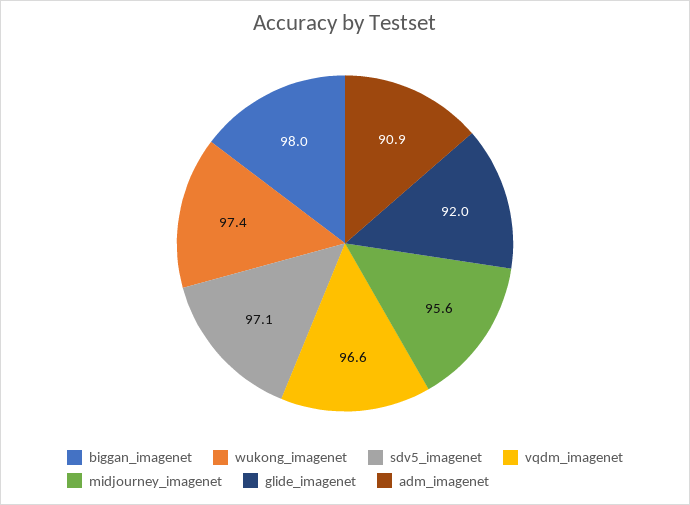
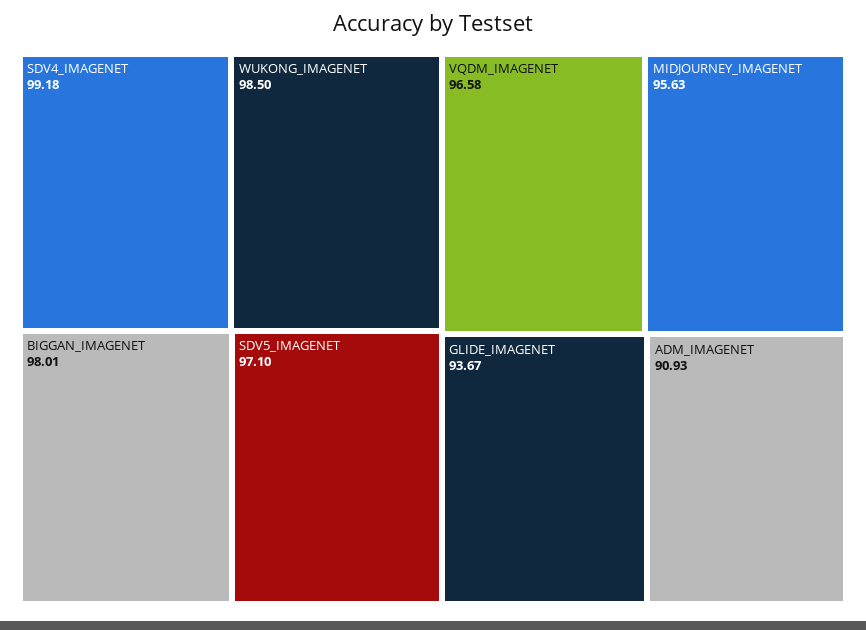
  {
    "biggan_imagenet": 98.01,
-   "wukong_imagenet": 97.4,
+   "wukong_imagenet": 98.5,
    "sdv5_imagenet": 97.1,
    "vqdm_imagenet": 96.58,
    "midjourney_imagenet": 95.63,
-   "glide_imagenet": 92,
+   "glide_imagenet": 93.67,
-   "adm_imagenet": 90.93
+   "adm_imagenet": 90.93,
+   "SDV4_IMAGENET": 99.18
  }

